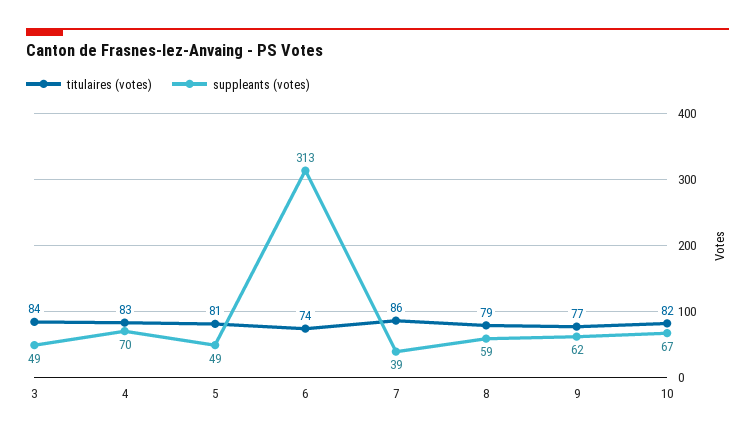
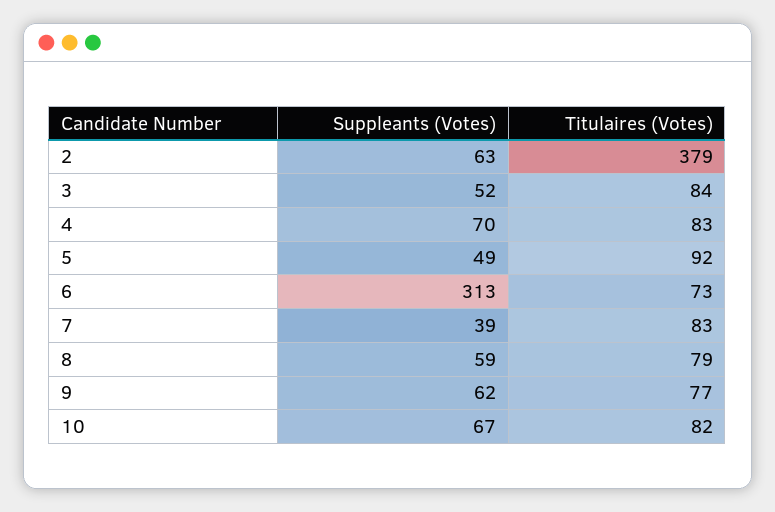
  {
    "titulaires (votes)": {
      "3": 84,
      "4": 83,
-     "5": 81,
+     "5": 92,
-     "6": 74,
+     "6": 73,
-     "7": 86,
+     "7": 83,
      "8": 79,
      "9": 77,
-     "10": 82
+     "10": 82,
+     "2": 379
    },
    "suppleants (votes)": {
-     "3": 49,
+     "3": 52,
      "4": 70,
      "5": 49,
      "6": 313,
      "7": 39,
      "8": 59,
      "9": 62,
-     "10": 67
+     "10": 67,
+     "2": 63
    }
  }

